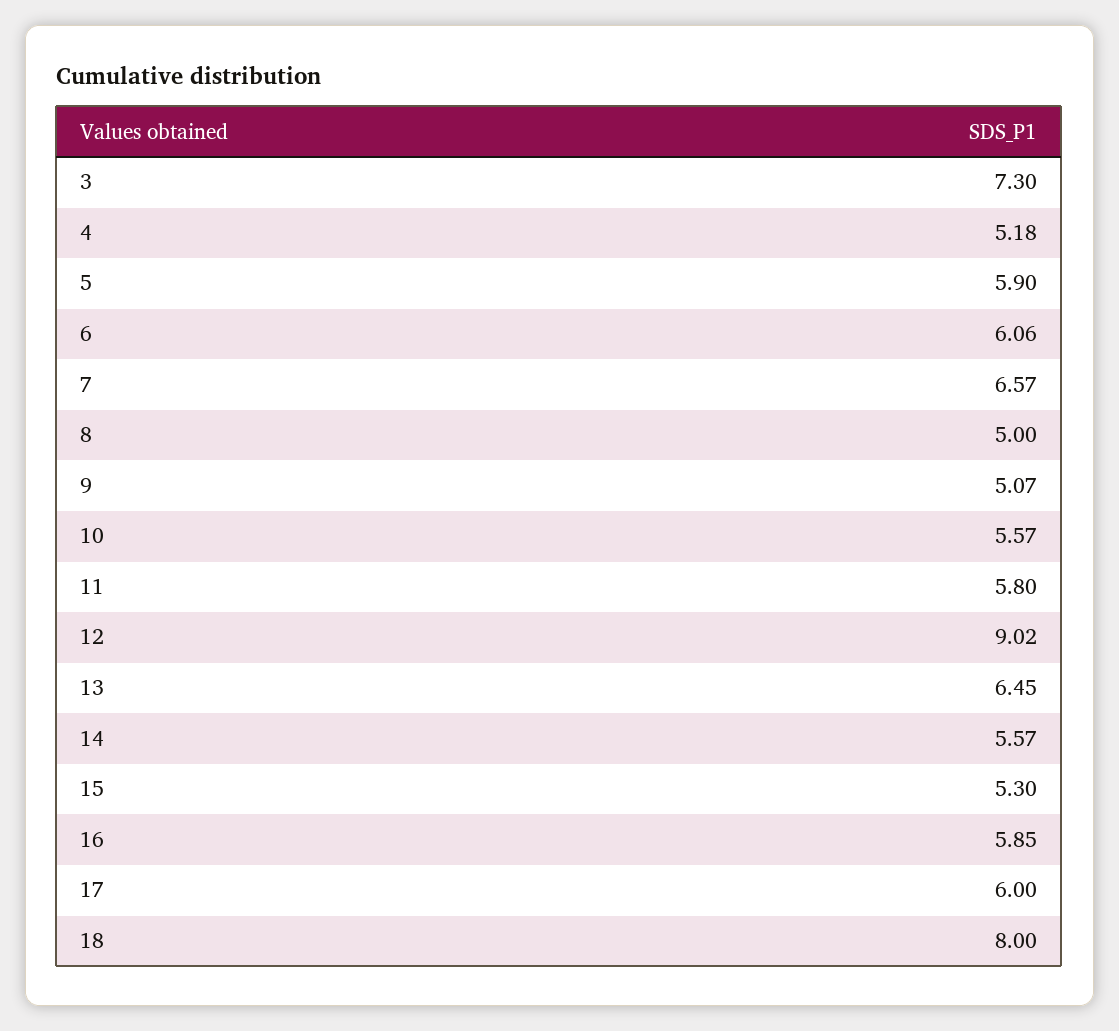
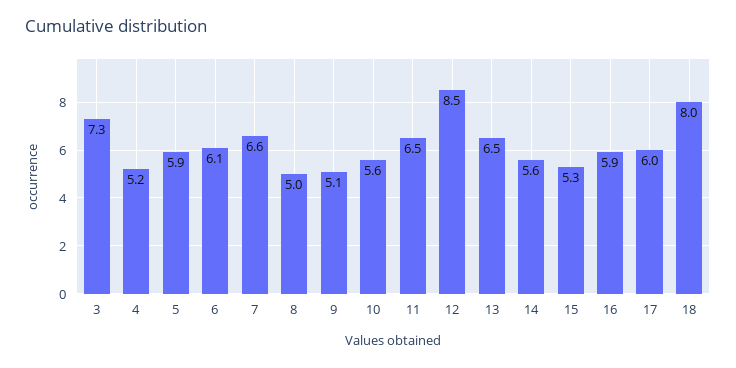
  {
    "3": 7.3,
    "4": 5.18,
    "5": 5.9,
    "6": 6.06,
    "7": 6.57,
    "8": 5,
    "9": 5.07,
    "10": 5.57,
-   "11": 5.8,
+   "11": 6.5,
-   "12": 9.02,
+   "12": 8.5,
    "13": 6.45,
    "14": 5.57,
    "15": 5.3,
    "16": 5.85,
    "17": 6,
    "18": 8
  }

